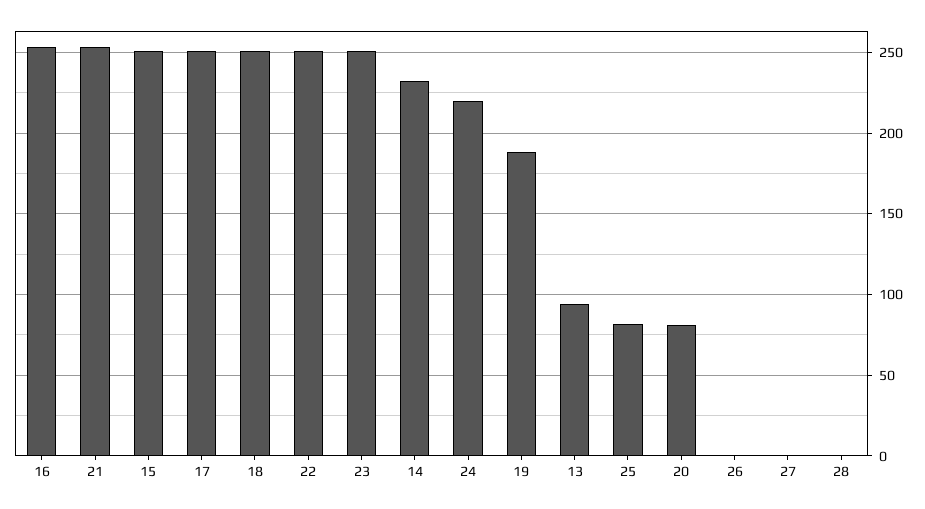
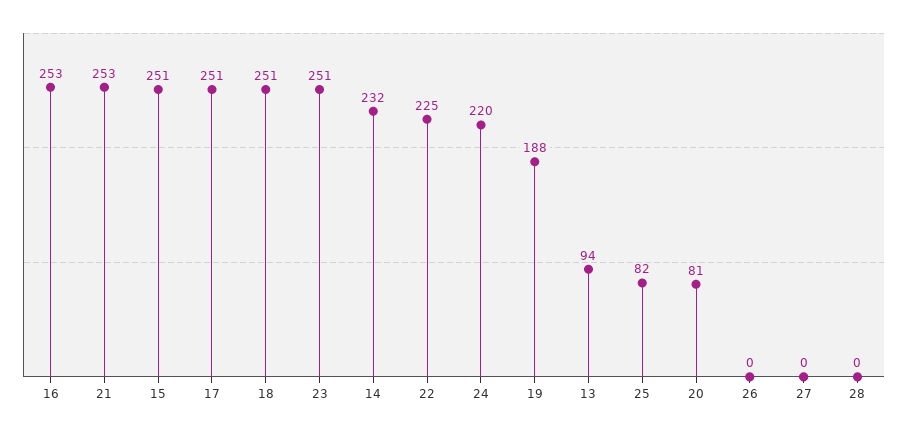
  {
    "16": 253,
    "21": 253,
    "15": 251,
    "17": 251,
    "18": 251,
-   "22": 250,
+   "22": 225,
    "23": 251,
    "14": 232,
    "24": 220,
    "19": 188,
    "13": 94,
    "25": 82,
    "20": 81,
    "26": 0,
    "27": 0,
    "28": 0
  }

